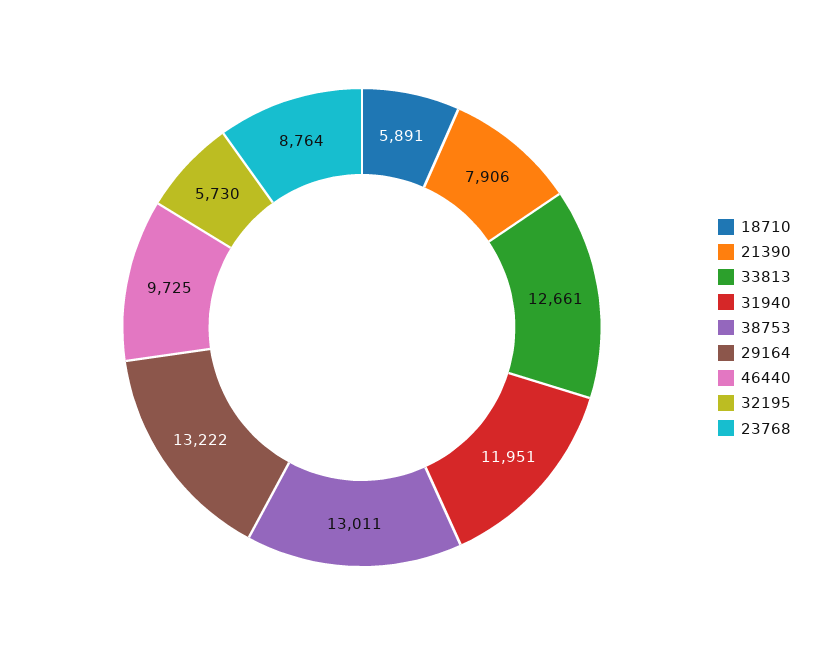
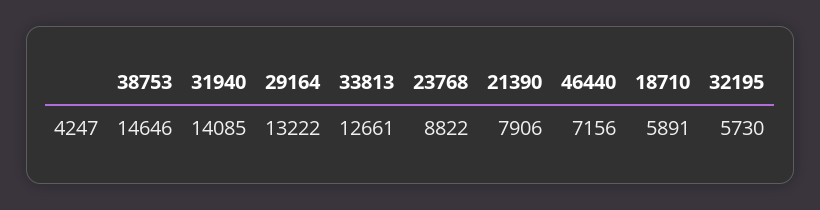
  {
    "18710": 5891,
    "21390": 7906,
    "33813": 12661,
-   "31940": 11951,
+   "31940": 14085,
-   "38753": 13011,
+   "38753": 14646,
    "29164": 13222,
-   "46440": 9725,
+   "46440": 7156,
    "32195": 5730,
-   "23768": 8764
+   "23768": 8822
  }

